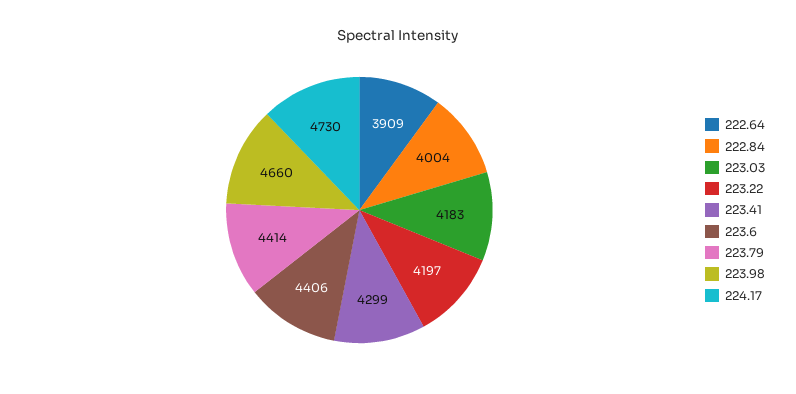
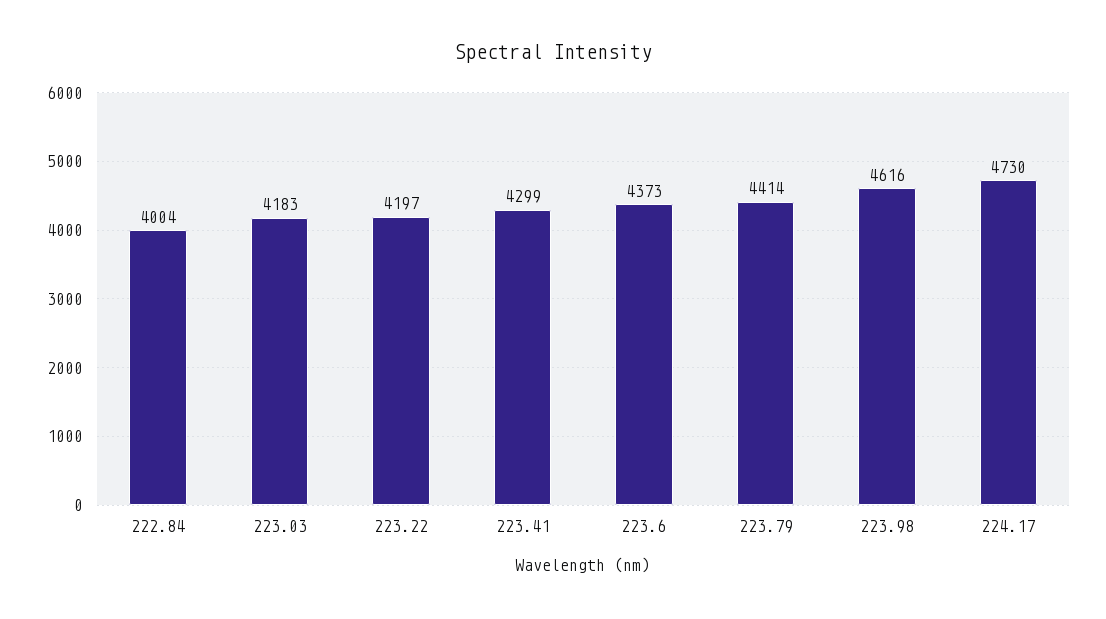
  {
-   "222.64": 3909,
    "222.84": 4004,
    "223.03": 4183,
    "223.22": 4197,
    "223.41": 4299,
-   "223.6": 4406,
+   "223.6": 4373,
    "223.79": 4414,
-   "223.98": 4660,
+   "223.98": 4616,
    "224.17": 4730
  }

